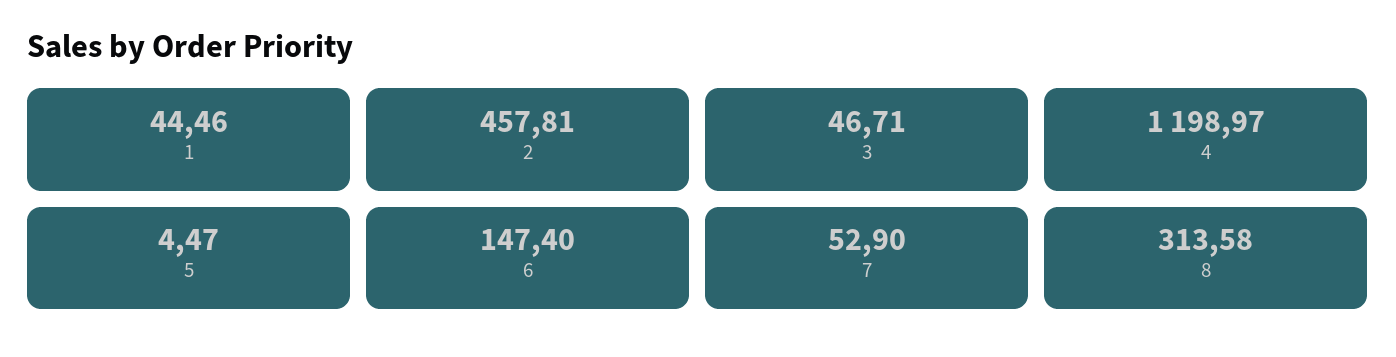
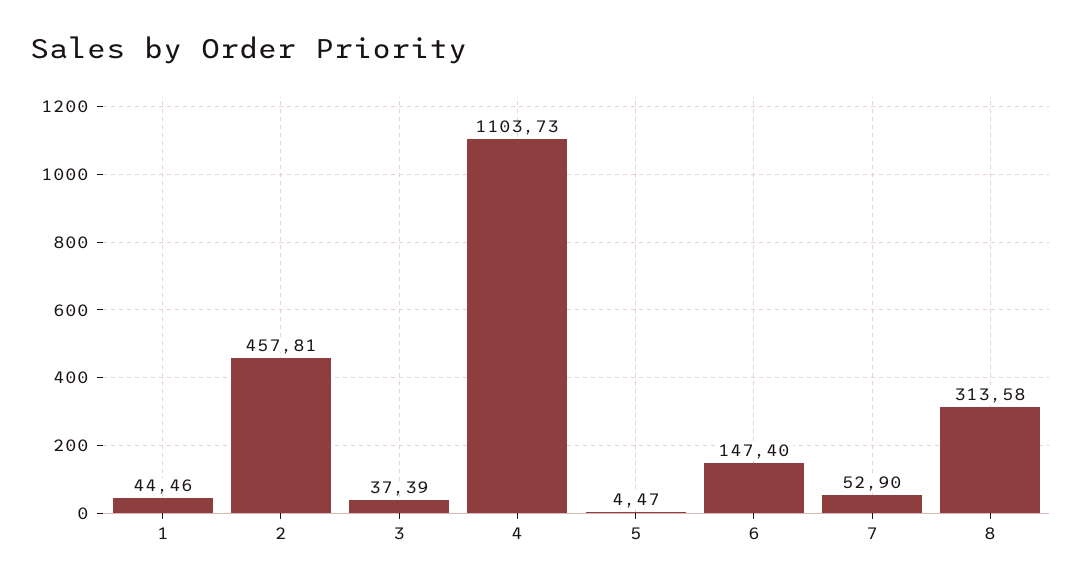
  {
    "1": 44.46,
    "2": 457.81,
-   "3": 46.71,
+   "3": 37.39,
-   "4": 1198.97,
+   "4": 1103.73,
    "5": 4.47,
    "6": 147.4,
    "7": 52.9,
    "8": 313.58
  }

